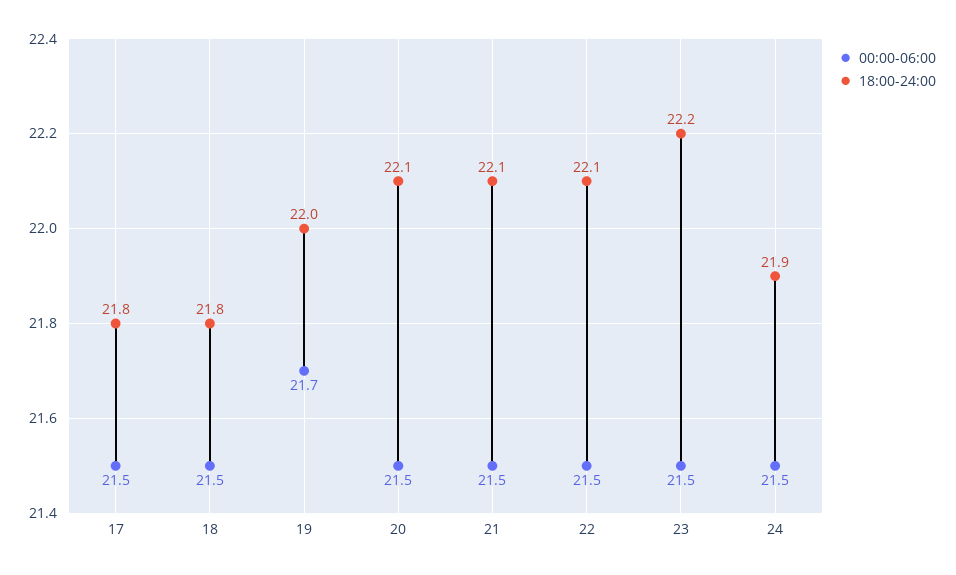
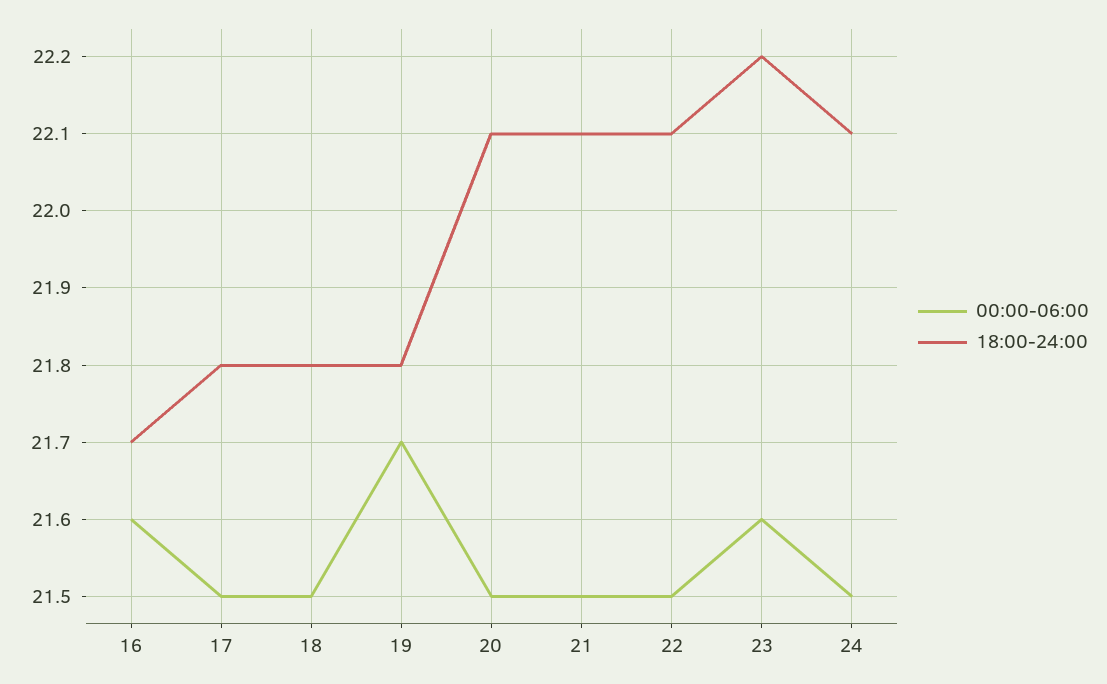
  {
    "00:00-06:00": {
      "17": 21.5,
      "18": 21.5,
      "19": 21.7,
      "20": 21.5,
      "21": 21.5,
      "22": 21.5,
-     "23": 21.5,
+     "23": 21.6,
-     "24": 21.5
+     "24": 21.5,
+     "16": 21.6
    },
    "18:00-24:00": {
      "17": 21.8,
      "18": 21.8,
-     "19": 22,
+     "19": 21.8,
      "20": 22.1,
      "21": 22.1,
      "22": 22.1,
      "23": 22.2,
-     "24": 21.9
+     "24": 22.1,
+     "16": 21.7
    }
  }

